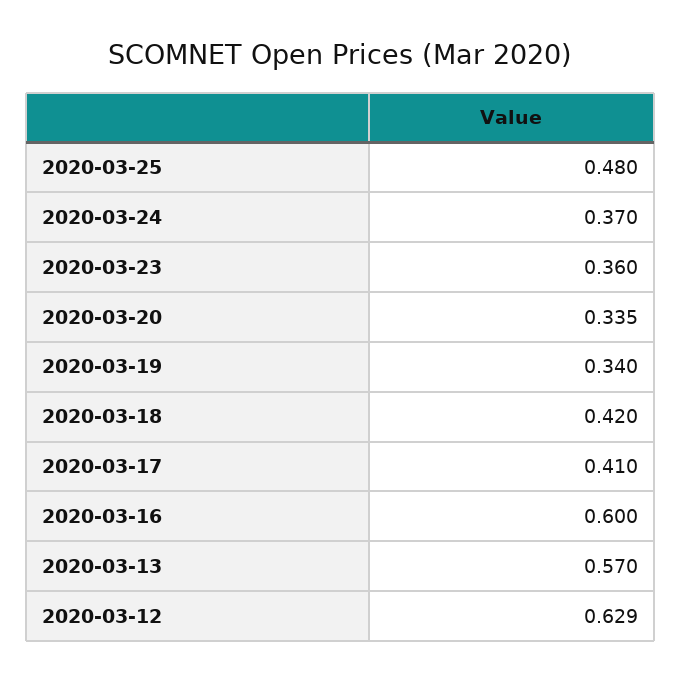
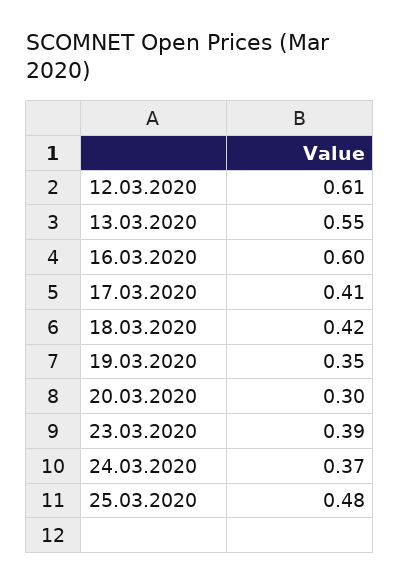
  {
    "2020-03-25": 0.48,
    "2020-03-24": 0.37,
-   "2020-03-23": 0.36,
+   "2020-03-23": 0.39,
-   "2020-03-20": 0.335,
+   "2020-03-20": 0.3,
-   "2020-03-19": 0.34,
+   "2020-03-19": 0.35,
    "2020-03-18": 0.42,
    "2020-03-17": 0.41,
    "2020-03-16": 0.6,
-   "2020-03-13": 0.57,
+   "2020-03-13": 0.55,
-   "2020-03-12": 0.629
+   "2020-03-12": 0.61
  }

